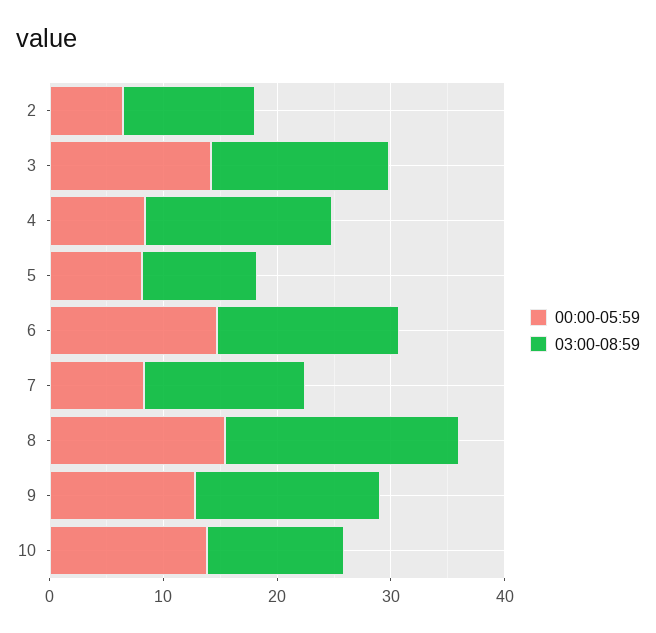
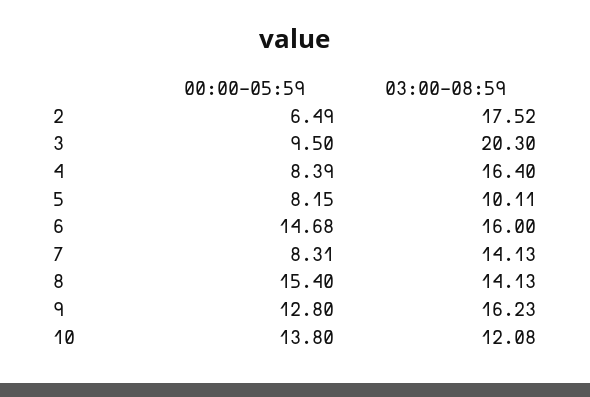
  {
    "00:00-05:59": {
      "2": 6.49,
-     "3": 14,
+     "3": 9.5,
      "4": 8.39,
      "5": 8.15,
      "6": 14.68,
      "7": 8.31,
      "8": 15.4,
      "9": 12.8,
      "10": 13.8
    },
    "03:00-08:59": {
-     "2": 12,
+     "2": 17.52,
-     "3": 16,
+     "3": 20.3,
      "4": 16.4,
      "5": 10.11,
      "6": 16,
      "7": 14.13,
-     "8": 20,
+     "8": 14.13,
      "9": 16.23,
      "10": 12.08
    }
  }

